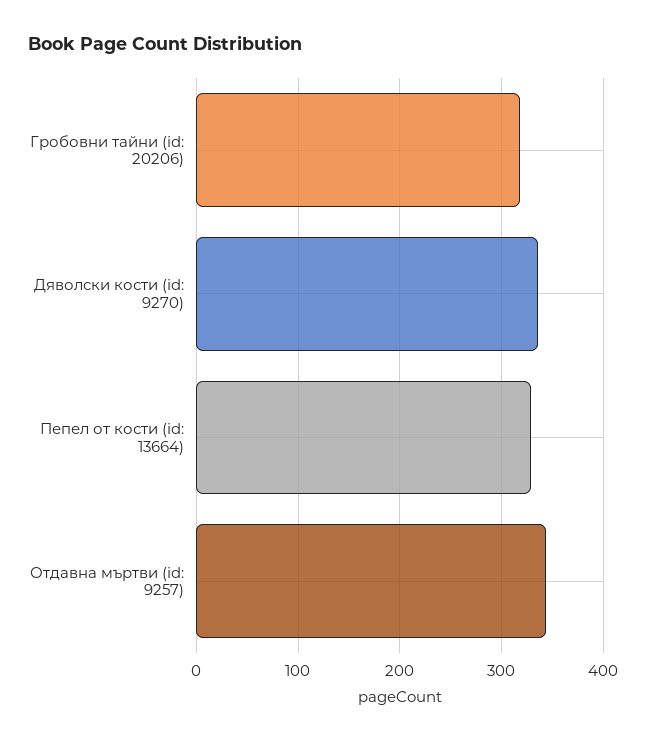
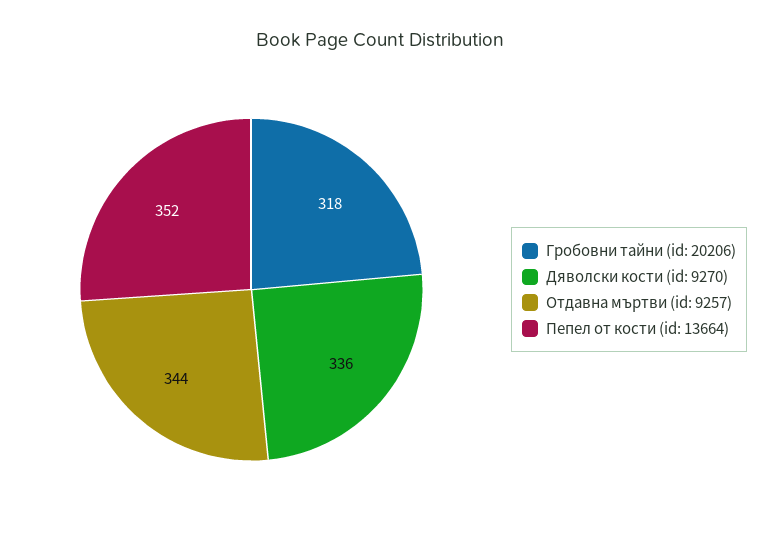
  {
    "Гробовни тайни (id: 20206)": 318,
    "Дяволски кости (id: 9270)": 336,
-   "Пепел от кости (id: 13664)": 330,
+   "Пепел от кости (id: 13664)": 352,
    "Отдавна мъртви (id: 9257)": 344
  }

